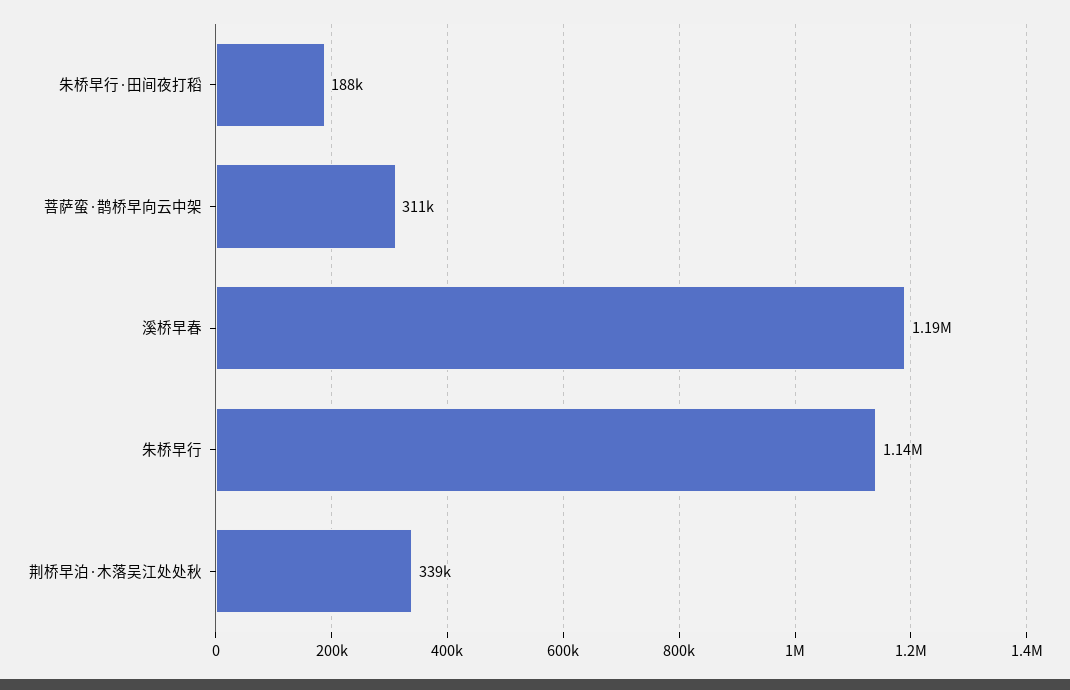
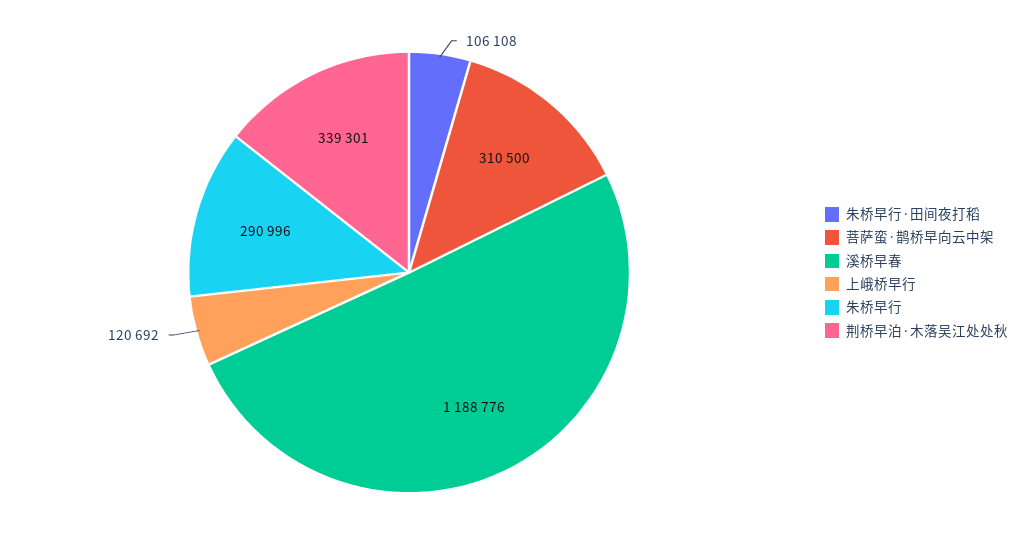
  {
-   "朱桥早行·田间夜打稻": 188000,
+   "朱桥早行·田间夜打稻": 106108,
    "菩萨蛮·鹊桥早向云中架": 310500,
    "溪桥早春": 1188776,
-   "朱桥早行": 1140000,
+   "朱桥早行": 290996,
-   "荆桥早泊·木落吴江处处秋": 339301
+   "荆桥早泊·木落吴江处处秋": 339301,
+   "上峨桥早行": 120692
  }

